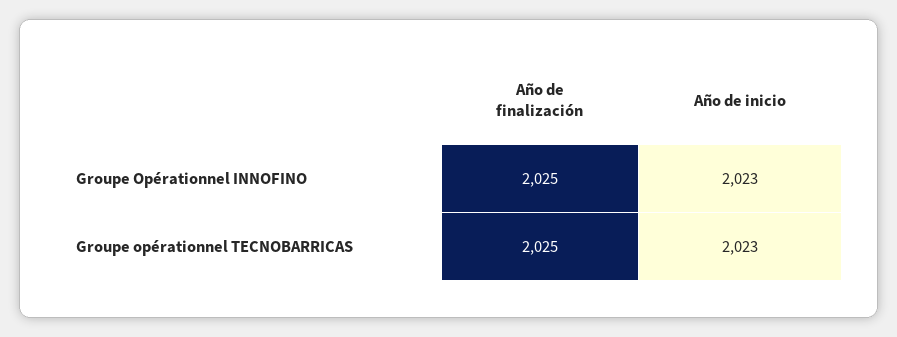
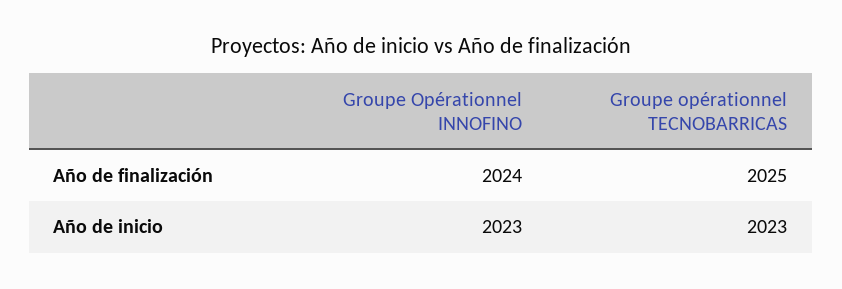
  {
    "Año de finalización": {
-     "Groupe Opérationnel INNOFINO": 2025,
+     "Groupe Opérationnel INNOFINO": 2024,
      "Groupe opérationnel TECNOBARRICAS": 2025
    },
    "Año de inicio": {
      "Groupe Opérationnel INNOFINO": 2023,
      "Groupe opérationnel TECNOBARRICAS": 2023
    }
  }

